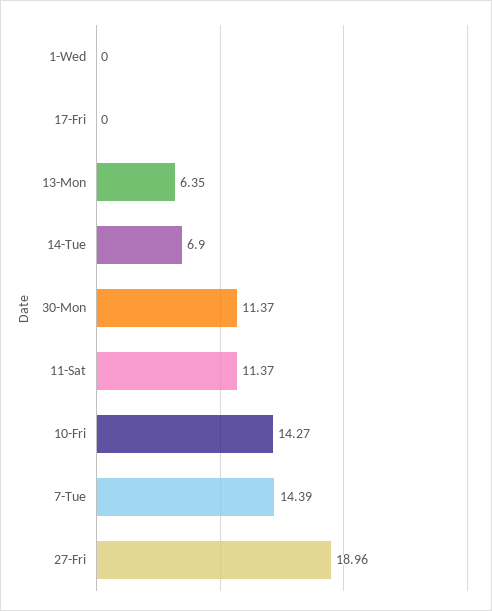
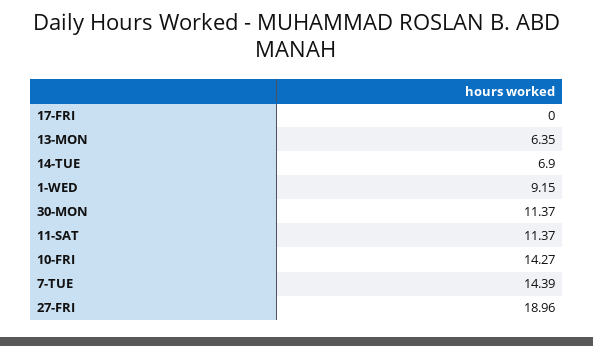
  {
-   "1-Wed": 0,
+   "1-Wed": 9.15,
    "17-Fri": 0,
    "13-Mon": 6.35,
    "14-Tue": 6.9,
    "30-Mon": 11.37,
    "11-Sat": 11.37,
    "10-Fri": 14.27,
    "7-Tue": 14.39,
    "27-Fri": 18.96
  }

